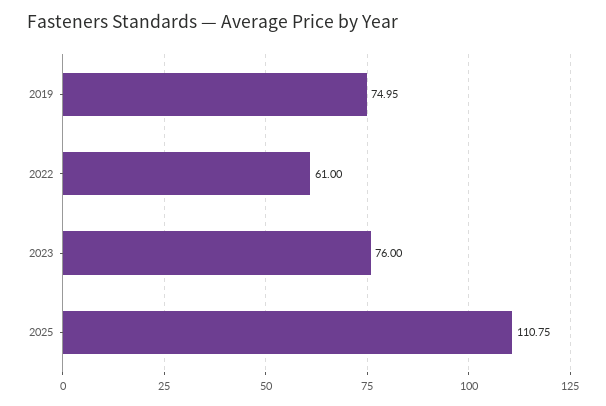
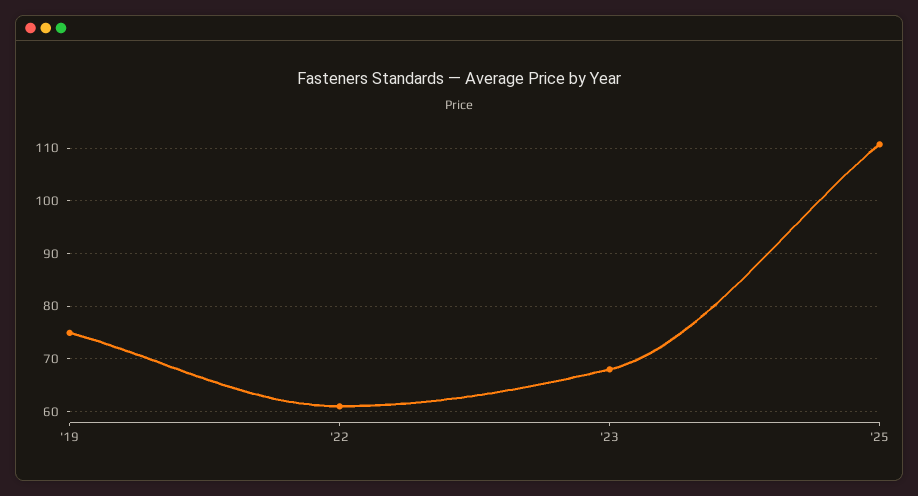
  {
    "2019": 74.95,
    "2022": 61,
-   "2023": 76,
+   "2023": 68,
    "2025": 110.75
  }

